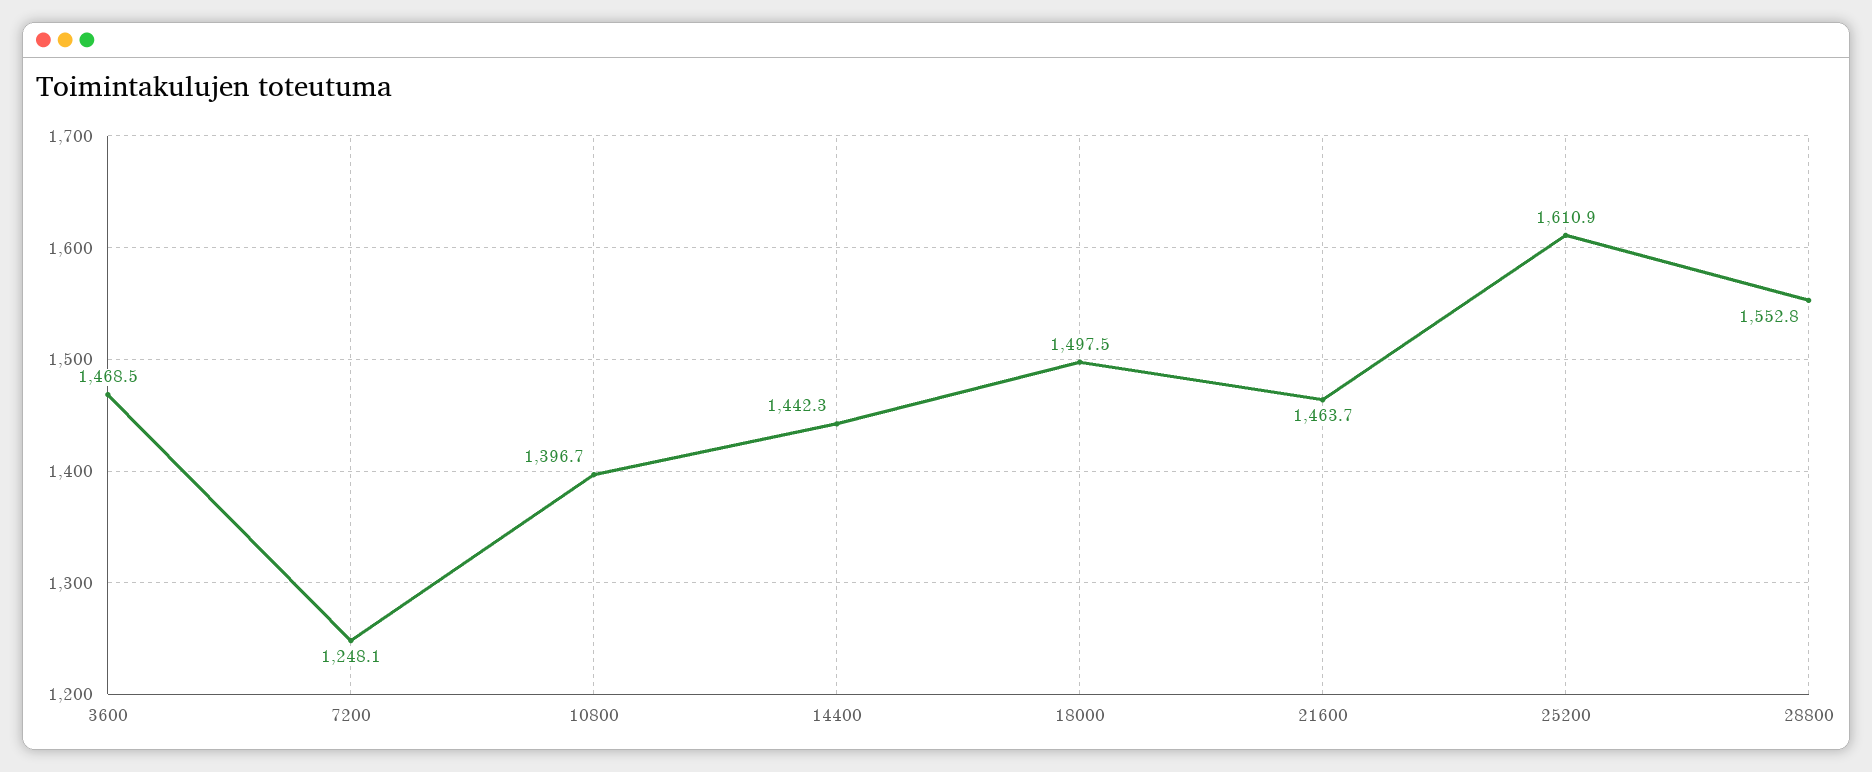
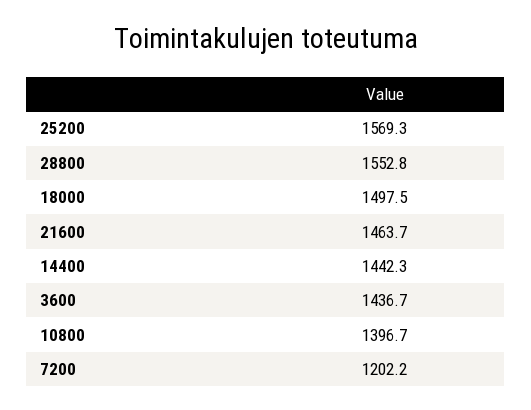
  {
-   "3600": 1468.5,
+   "3600": 1436.7,
-   "7200": 1248.1,
+   "7200": 1202.2,
    "10800": 1396.7,
    "14400": 1442.3,
    "18000": 1497.5,
    "21600": 1463.7,
-   "25200": 1610.9,
+   "25200": 1569.3,
    "28800": 1552.8
  }

